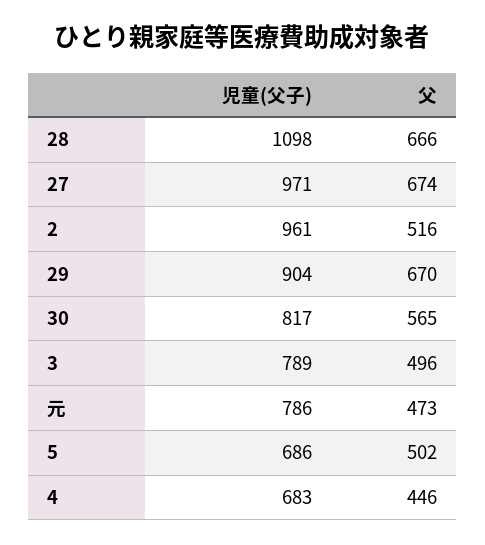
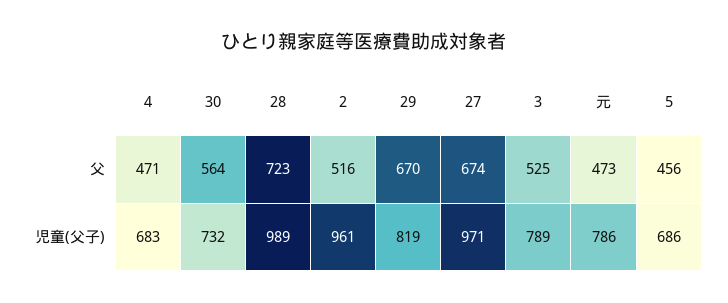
  {
    "児童(父子)": {
-     "28": 1098,
+     "28": 989,
      "27": 971,
      "2": 961,
-     "29": 904,
+     "29": 819,
-     "30": 817,
+     "30": 732,
      "3": 789,
      "元": 786,
      "5": 686,
      "4": 683
    },
    "父": {
-     "28": 666,
+     "28": 723,
      "27": 674,
      "2": 516,
      "29": 670,
-     "30": 565,
+     "30": 564,
-     "3": 496,
+     "3": 525,
      "元": 473,
-     "5": 502,
+     "5": 456,
-     "4": 446
+     "4": 471
    }
  }

